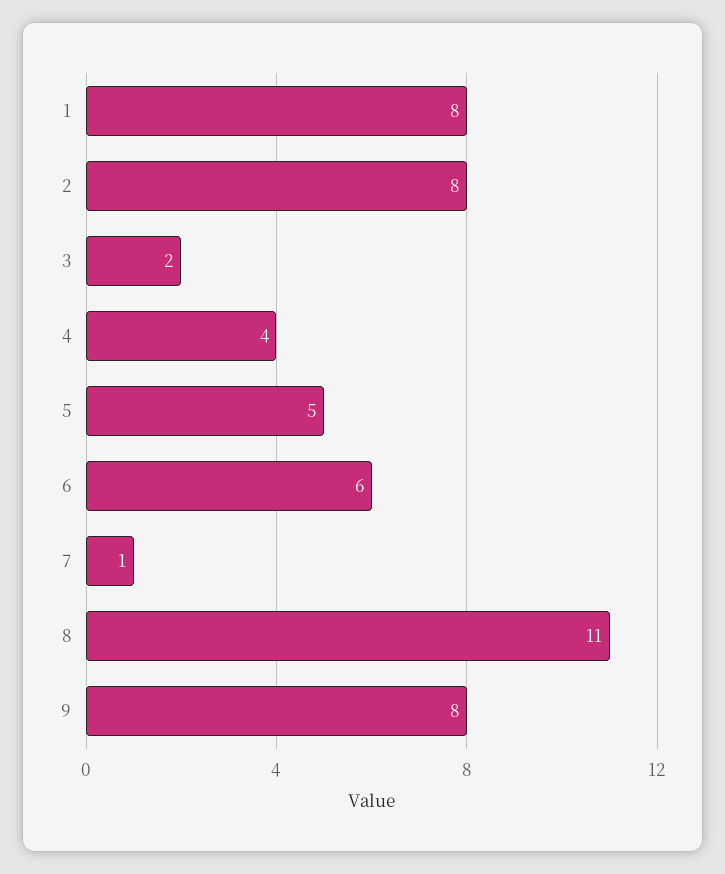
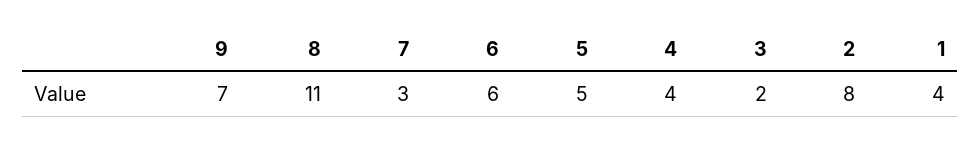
  {
-   "1": 8,
+   "1": 4,
    "2": 8,
    "3": 2,
    "4": 4,
    "5": 5,
    "6": 6,
-   "7": 1,
+   "7": 3,
    "8": 11,
-   "9": 8
+   "9": 7
  }

